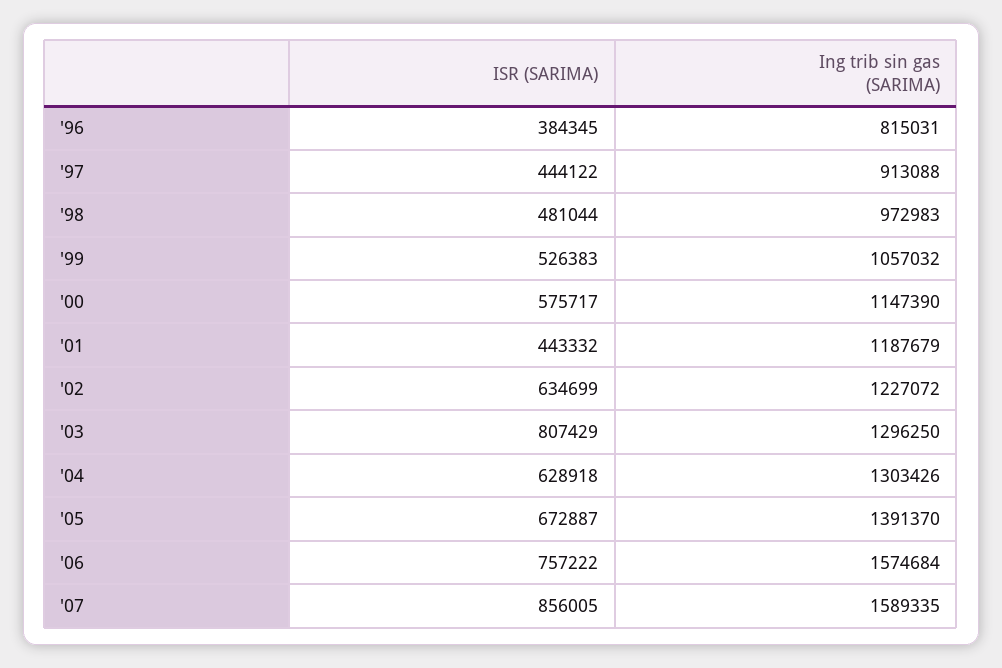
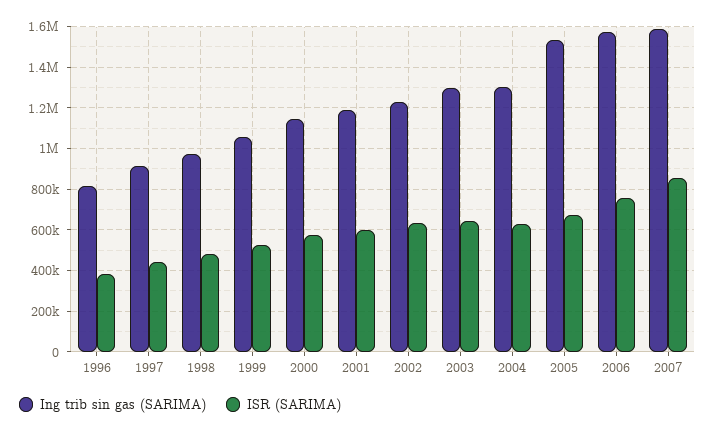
  {
    "ISR (SARIMA)": {
      "'96": 384345,
      "'97": 444122,
      "'98": 481044,
      "'99": 526383,
      "'00": 575717,
-     "'01": 443332,
+     "'01": 600000,
      "'02": 634699,
-     "'03": 807429,
+     "'03": 650000,
      "'04": 628918,
      "'05": 672887,
      "'06": 757222,
      "'07": 856005
    },
    "Ing trib sin gas (SARIMA)": {
      "'96": 815031,
      "'97": 913088,
      "'98": 972983,
      "'99": 1057032,
      "'00": 1147390,
      "'01": 1187679,
      "'02": 1227072,
      "'03": 1296250,
      "'04": 1303426,
-     "'05": 1391370,
+     "'05": 1550000,
      "'06": 1574684,
      "'07": 1589335
    }
  }

